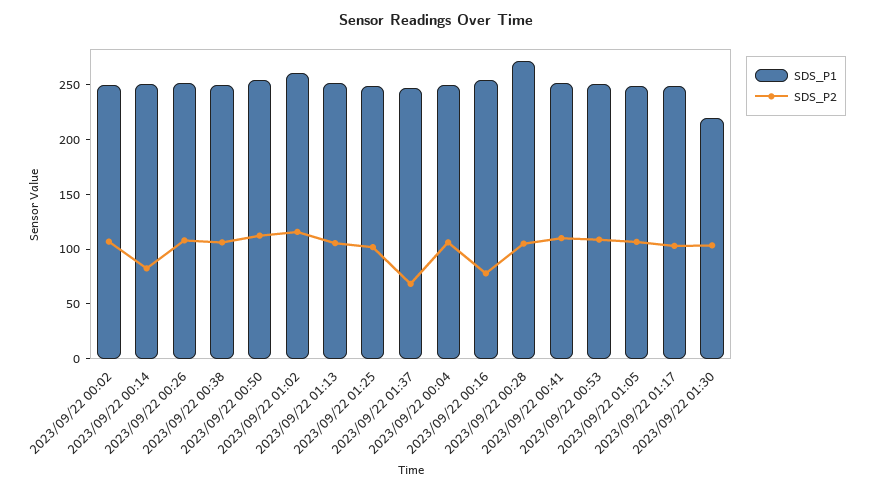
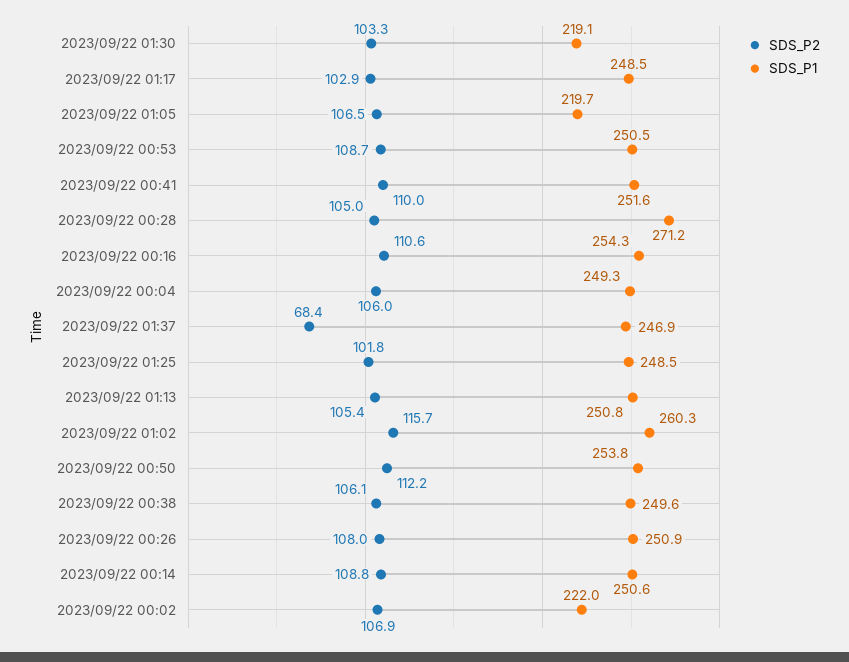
  {
    "SDS_P1": {
-     "2023/09/22 00:02": 250,
+     "2023/09/22 00:02": 222,
      "2023/09/22 00:14": 250.6,
      "2023/09/22 00:26": 250.9,
      "2023/09/22 00:38": 249.6,
      "2023/09/22 00:50": 253.8,
      "2023/09/22 01:02": 260.3,
      "2023/09/22 01:13": 250.8,
      "2023/09/22 01:25": 248.5,
      "2023/09/22 01:37": 246.9,
      "2023/09/22 00:04": 249.3,
      "2023/09/22 00:16": 254.3,
      "2023/09/22 00:28": 271.2,
      "2023/09/22 00:41": 251.6,
      "2023/09/22 00:53": 250.5,
-     "2023/09/22 01:05": 250,
+     "2023/09/22 01:05": 219.7,
      "2023/09/22 01:17": 248.5,
      "2023/09/22 01:30": 219.1
    },
    "SDS_P2": {
      "2023/09/22 00:02": 106.9,
-     "2023/09/22 00:14": 80,
+     "2023/09/22 00:14": 108.8,
      "2023/09/22 00:26": 108,
      "2023/09/22 00:38": 106.1,
      "2023/09/22 00:50": 112.2,
      "2023/09/22 01:02": 115.7,
      "2023/09/22 01:13": 105.4,
      "2023/09/22 01:25": 101.8,
      "2023/09/22 01:37": 68.4,
      "2023/09/22 00:04": 106,
-     "2023/09/22 00:16": 80,
+     "2023/09/22 00:16": 110.6,
      "2023/09/22 00:28": 105,
      "2023/09/22 00:41": 110,
      "2023/09/22 00:53": 108.7,
      "2023/09/22 01:05": 106.5,
      "2023/09/22 01:17": 102.9,
      "2023/09/22 01:30": 103.3
    }
  }

